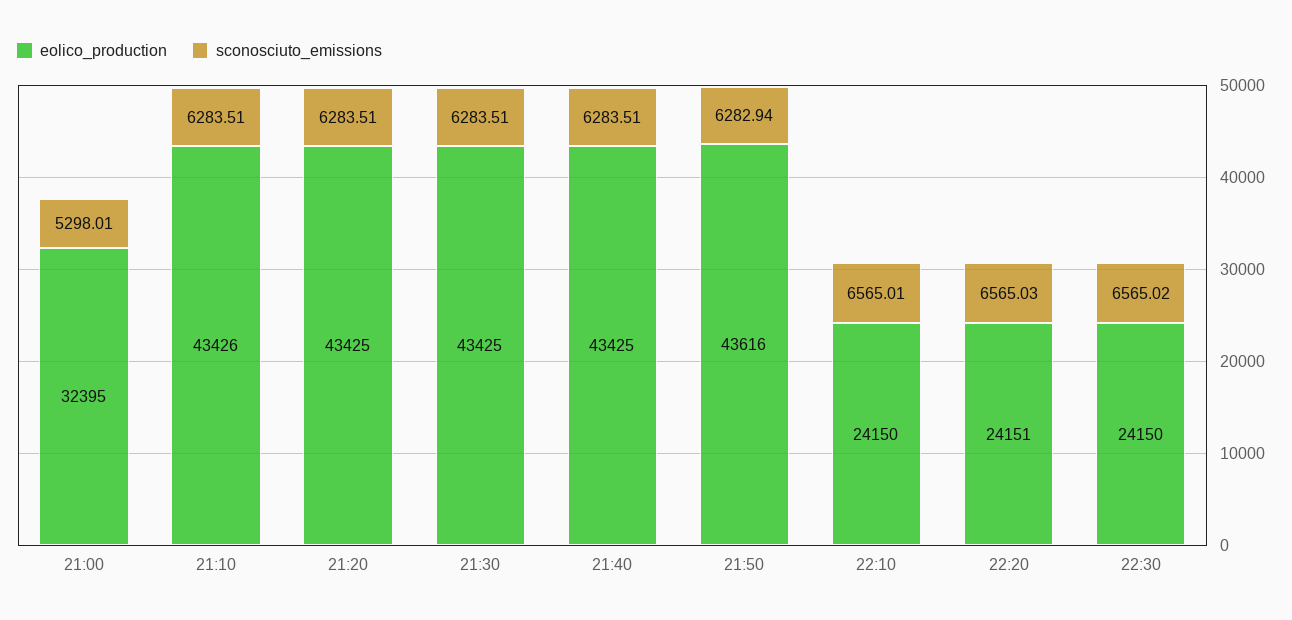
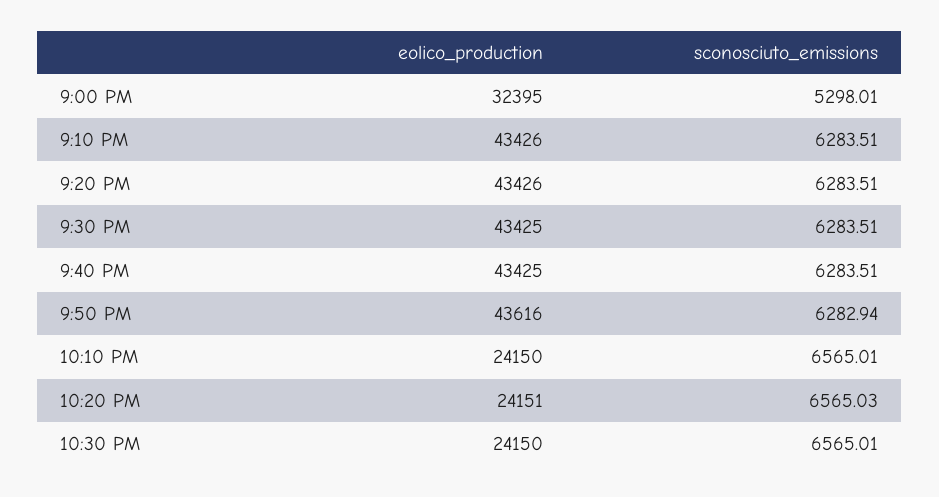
  {
    "eolico_production": {
      "21:00": 32395,
      "21:10": 43426,
-     "21:20": 43425,
+     "21:20": 43426,
      "21:30": 43425,
      "21:40": 43425,
      "21:50": 43616,
      "22:10": 24150,
      "22:20": 24151,
      "22:30": 24150
    },
    "sconosciuto_emissions": {
      "21:00": 5298.01,
      "21:10": 6283.51,
      "21:20": 6283.51,
      "21:30": 6283.51,
      "21:40": 6283.51,
      "21:50": 6282.94,
      "22:10": 6565.01,
      "22:20": 6565.03,
-     "22:30": 6565.02
+     "22:30": 6565.01
    }
  }

